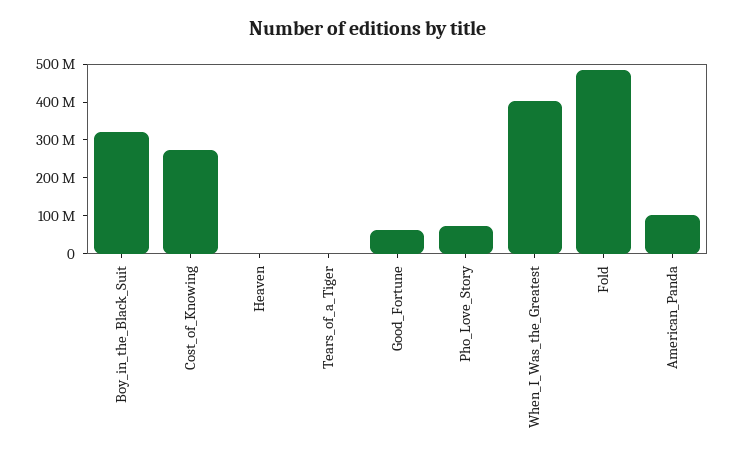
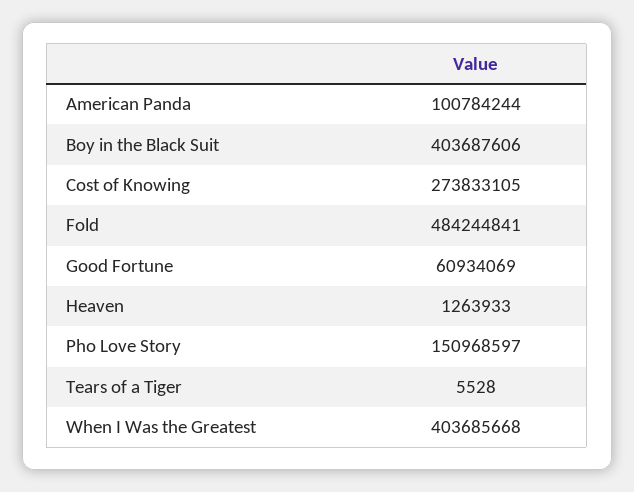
  {
-   "Boy_in_the_Black_Suit": 325000000,
+   "Boy_in_the_Black_Suit": 403687606,
    "Cost_of_Knowing": 273833105,
    "Heaven": 1263933,
    "Tears_of_a_Tiger": 5528,
    "Good_Fortune": 60934069,
-   "Pho_Love_Story": 75000000,
+   "Pho_Love_Story": 150968597,
    "When_I_Was_the_Greatest": 403685668,
    "Fold": 484244841,
    "American_Panda": 100784244
  }

